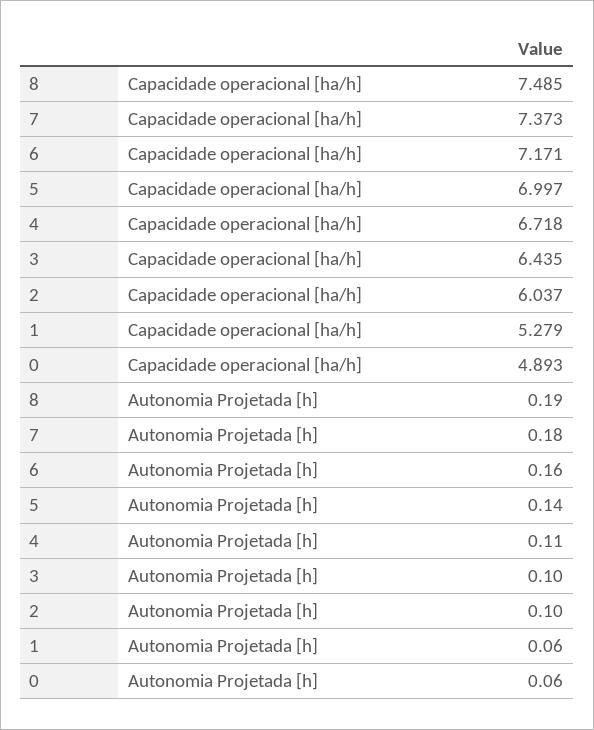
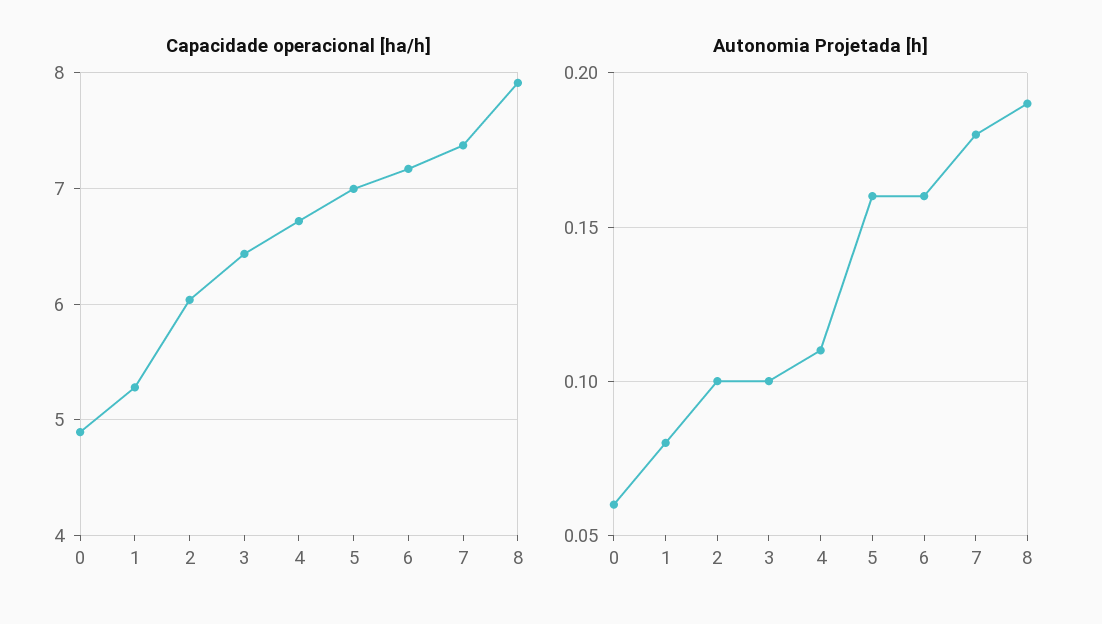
  {
    "Capacidade operacional [ha/h]": {
-     "8": 7.485,
+     "8": 7.9,
      "7": 7.373,
      "6": 7.171,
      "5": 6.997,
      "4": 6.718,
      "3": 6.435,
      "2": 6.037,
      "1": 5.279,
      "0": 4.893
    },
    "Autonomia Projetada [h]": {
      "8": 0.19,
      "7": 0.18,
      "6": 0.16,
-     "5": 0.14,
+     "5": 0.16,
      "4": 0.11,
      "3": 0.1,
      "2": 0.1,
-     "1": 0.06,
+     "1": 0.08,
      "0": 0.06
    }
  }

